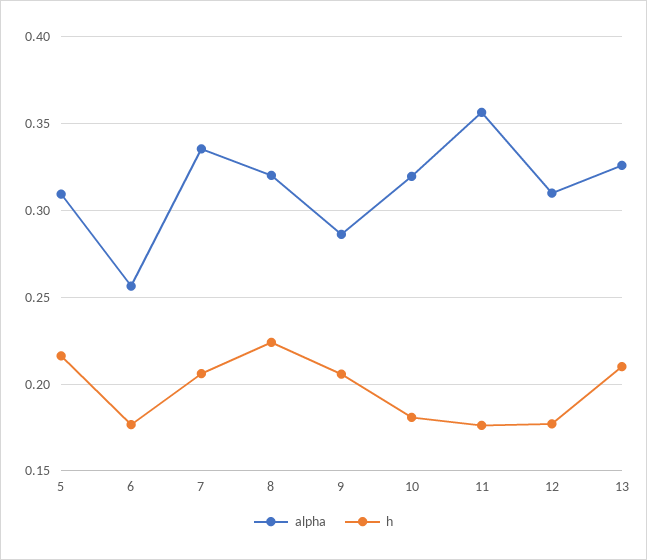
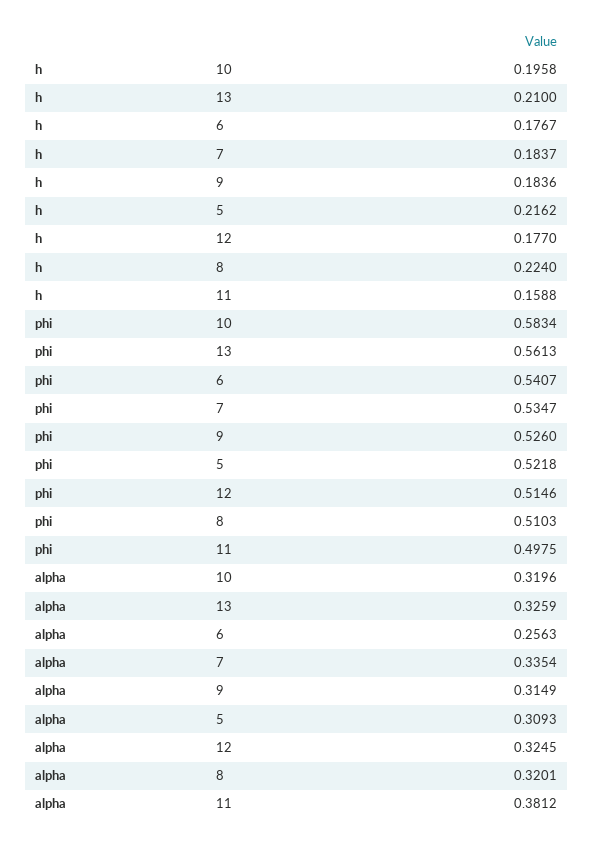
  {
    "alpha": {
      "5": 0.3093,
      "6": 0.2563,
      "7": 0.3354,
      "8": 0.3201,
-     "9": 0.285,
+     "9": 0.3149,
      "10": 0.3196,
-     "11": 0.355,
+     "11": 0.3812,
-     "12": 0.31,
+     "12": 0.3245,
      "13": 0.3259
    },
    "h": {
      "5": 0.2162,
      "6": 0.1767,
-     "7": 0.205,
+     "7": 0.1837,
      "8": 0.224,
-     "9": 0.205,
+     "9": 0.1836,
-     "10": 0.18,
+     "10": 0.1958,
-     "11": 0.175,
+     "11": 0.1588,
      "12": 0.177,
      "13": 0.21
-   }
+   },
+   "phi": {
+     "10": 0.5834,
+     "13": 0.5613,
+     "6": 0.5407,
+     "7": 0.5347,
+     "9": 0.526,
+     "5": 0.5218,
+     "12": 0.5146,
+     "8": 0.5103,
+     "11": 0.4975
+   }
  }

